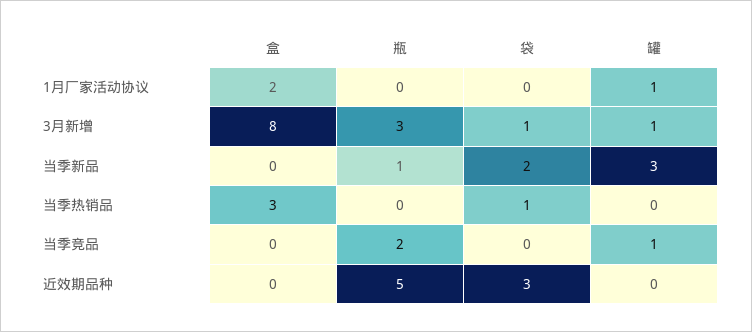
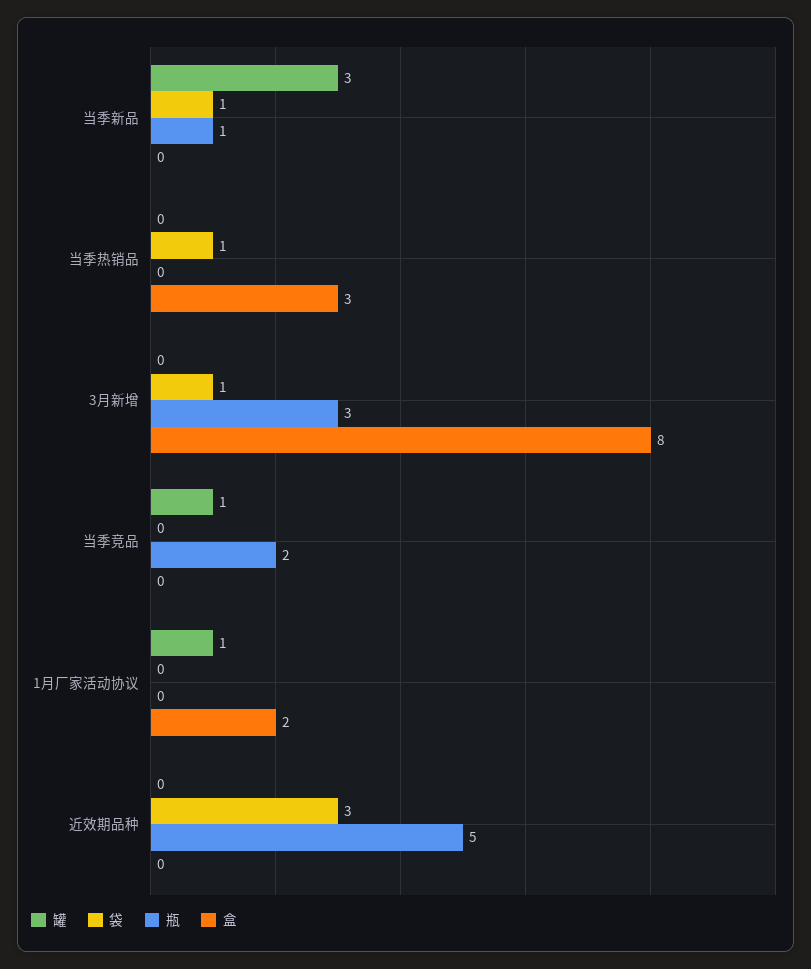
  {
    "盒": {
      "1月厂家活动协议": 2,
      "3月新增": 8,
      "当季新品": 0,
      "当季热销品": 3,
      "当季竞品": 0,
      "近效期品种": 0
    },
    "瓶": {
      "1月厂家活动协议": 0,
      "3月新增": 3,
      "当季新品": 1,
      "当季热销品": 0,
      "当季竞品": 2,
      "近效期品种": 5
    },
    "袋": {
      "1月厂家活动协议": 0,
      "3月新增": 1,
-     "当季新品": 2,
+     "当季新品": 1,
      "当季热销品": 1,
      "当季竞品": 0,
      "近效期品种": 3
    },
    "罐": {
      "1月厂家活动协议": 1,
-     "3月新增": 1,
+     "3月新增": 0,
      "当季新品": 3,
      "当季热销品": 0,
      "当季竞品": 1,
      "近效期品种": 0
    }
  }

